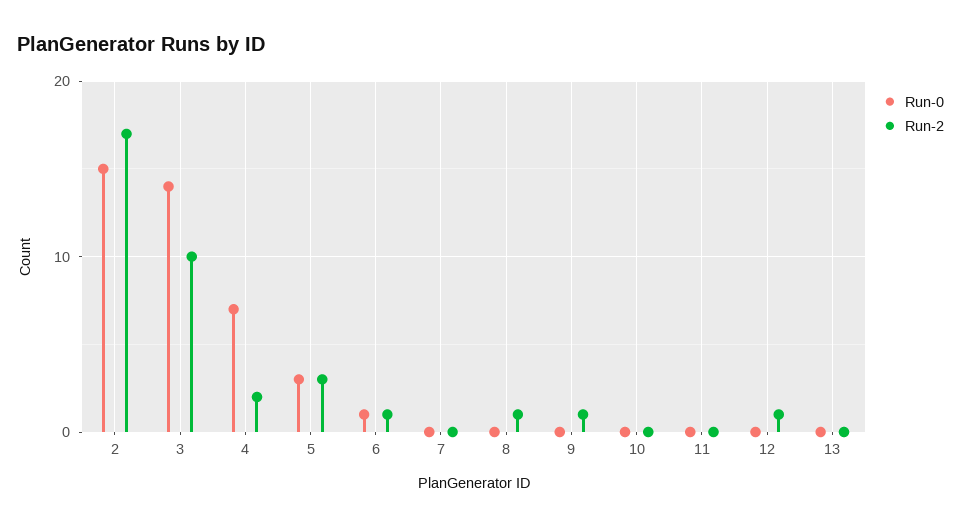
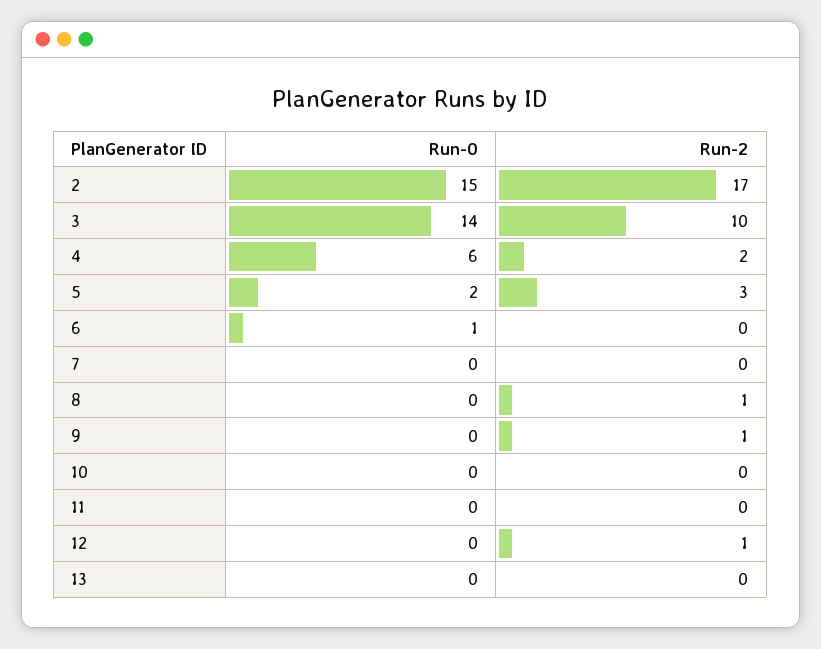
  {
    "Run-0": {
      "2": 15,
      "3": 14,
-     "4": 7,
+     "4": 6,
-     "5": 3,
+     "5": 2,
      "6": 1,
      "7": 0,
      "8": 0,
      "9": 0,
      "10": 0,
      "11": 0,
      "12": 0,
      "13": 0
    },
    "Run-2": {
      "2": 17,
      "3": 10,
      "4": 2,
      "5": 3,
-     "6": 1,
+     "6": 0,
      "7": 0,
      "8": 1,
      "9": 1,
      "10": 0,
      "11": 0,
      "12": 1,
      "13": 0
    }
  }

